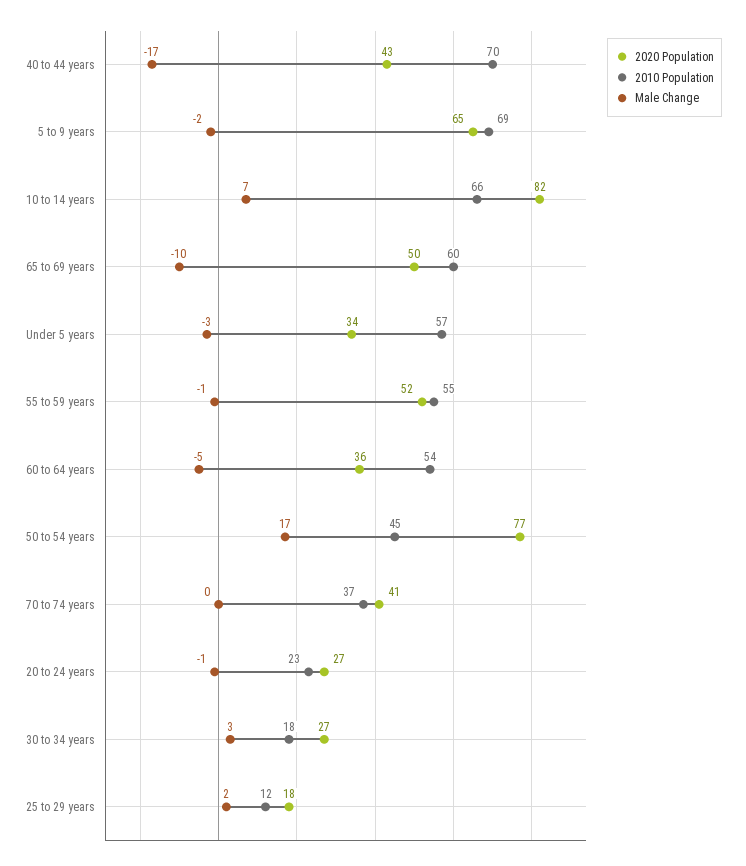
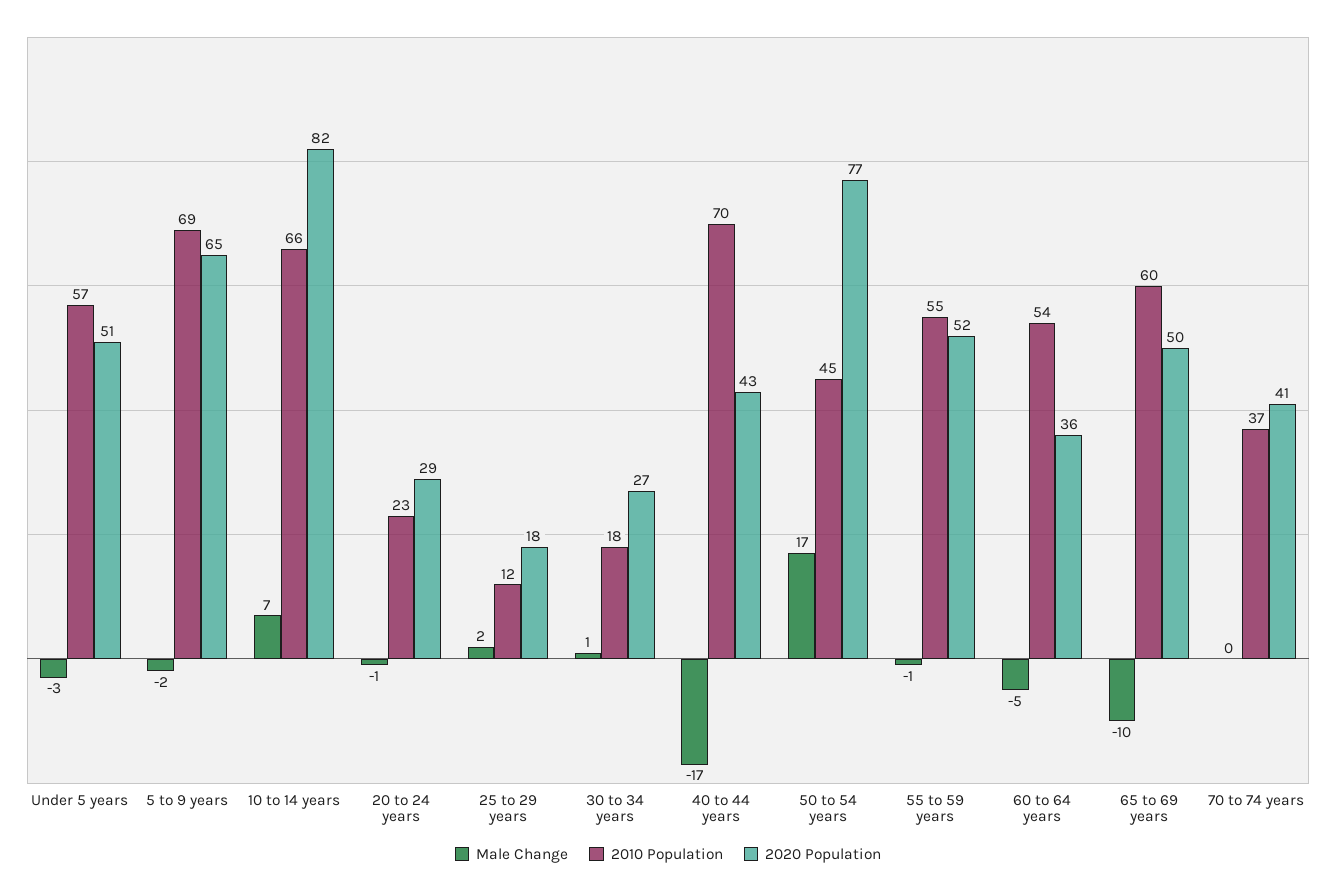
  {
    "2020 Population": {
      "40 to 44 years": 43,
      "5 to 9 years": 65,
      "10 to 14 years": 82,
      "65 to 69 years": 50,
-     "Under 5 years": 34,
+     "Under 5 years": 51,
      "55 to 59 years": 52,
      "60 to 64 years": 36,
      "50 to 54 years": 77,
      "70 to 74 years": 41,
-     "20 to 24 years": 27,
+     "20 to 24 years": 29,
      "30 to 34 years": 27,
      "25 to 29 years": 18
    },
    "2010 Population": {
      "40 to 44 years": 70,
      "5 to 9 years": 69,
      "10 to 14 years": 66,
      "65 to 69 years": 60,
      "Under 5 years": 57,
      "55 to 59 years": 55,
      "60 to 64 years": 54,
      "50 to 54 years": 45,
      "70 to 74 years": 37,
      "20 to 24 years": 23,
      "30 to 34 years": 18,
      "25 to 29 years": 12
    },
    "Male Change": {
      "40 to 44 years": -17,
      "5 to 9 years": -2,
      "10 to 14 years": 7,
      "65 to 69 years": -10,
      "Under 5 years": -3,
      "55 to 59 years": -1,
      "60 to 64 years": -5,
      "50 to 54 years": 17,
      "70 to 74 years": 0,
      "20 to 24 years": -1,
-     "30 to 34 years": 3,
+     "30 to 34 years": 1,
      "25 to 29 years": 2
    }
  }

